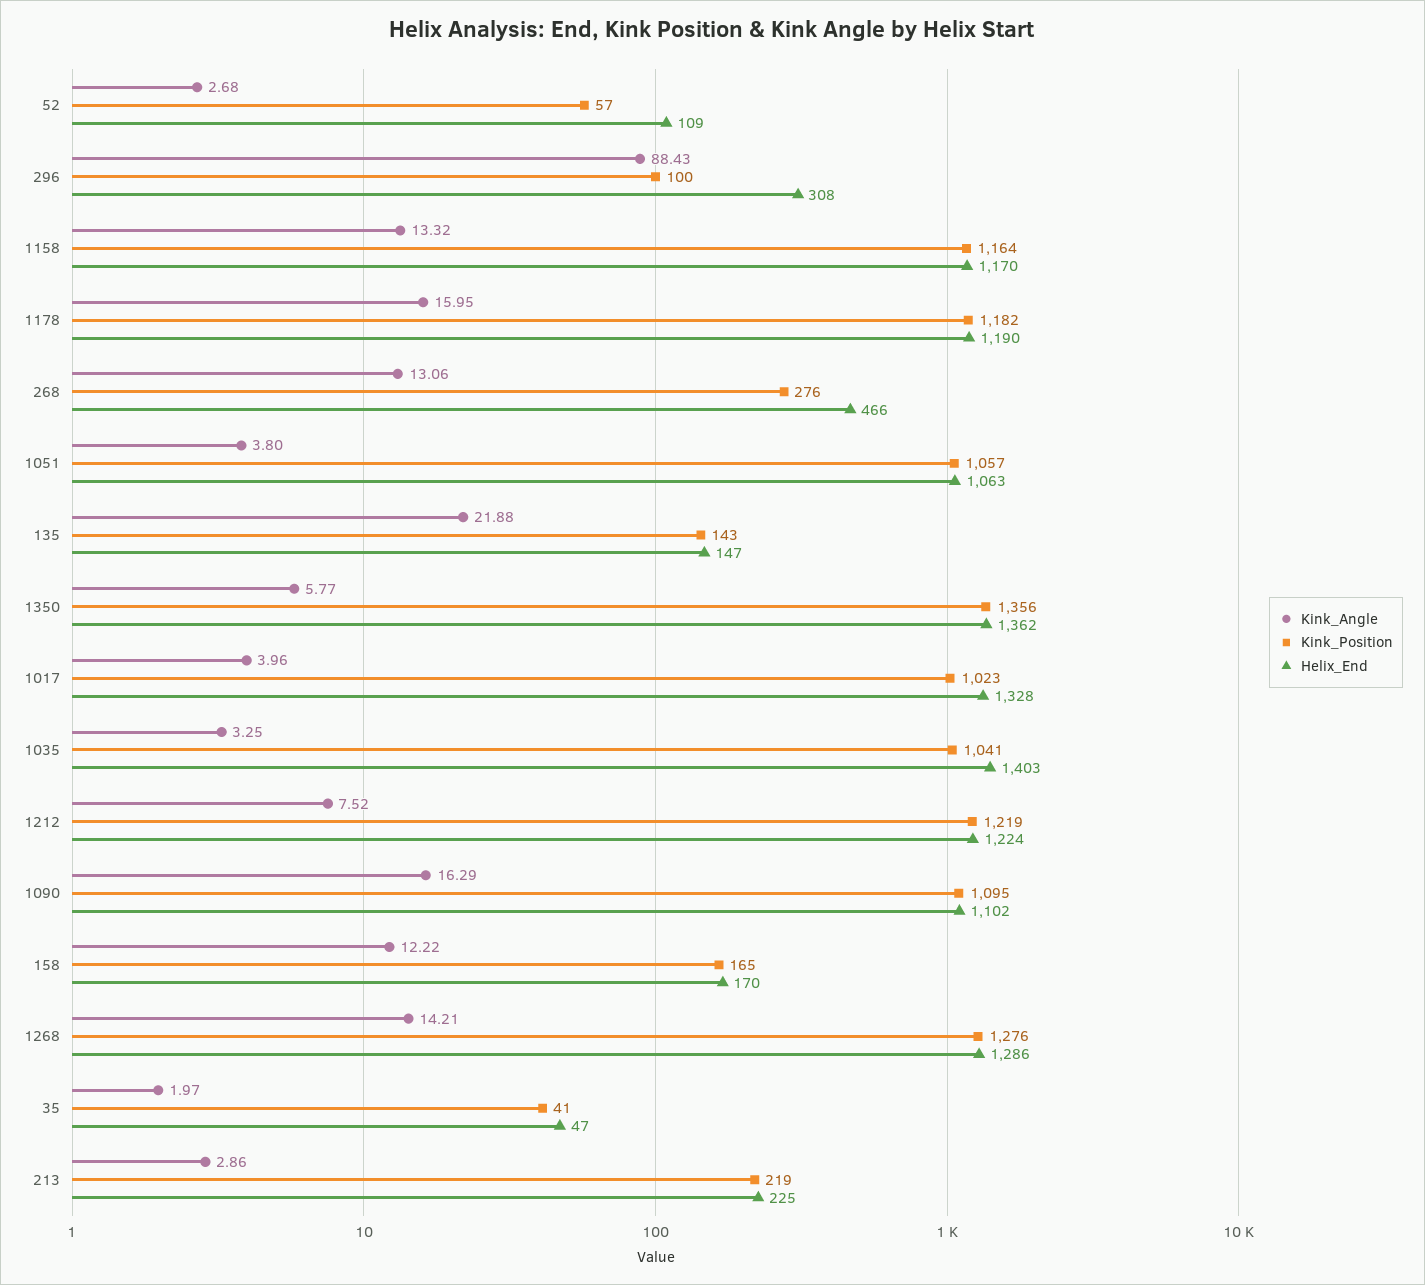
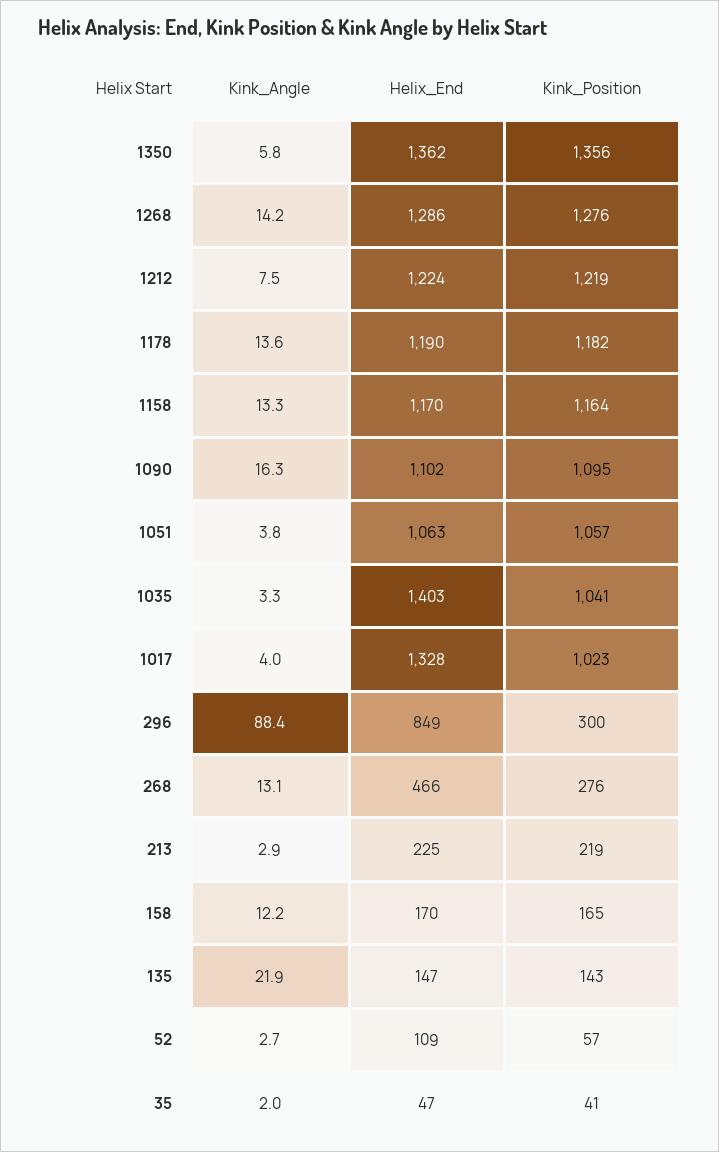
  {
    "Kink_Angle": {
      "52": 2.68,
      "296": 88.43,
      "1158": 13.32,
-     "1178": 15.95,
+     "1178": 13.6,
      "268": 13.06,
      "1051": 3.8,
      "135": 21.88,
      "1350": 5.77,
      "1017": 3.96,
      "1035": 3.25,
      "1212": 7.52,
      "1090": 16.29,
      "158": 12.22,
      "1268": 14.21,
      "35": 1.97,
      "213": 2.86
    },
    "Kink_Position": {
      "52": 57,
-     "296": 100,
+     "296": 300,
      "1158": 1164,
      "1178": 1182,
      "268": 276,
      "1051": 1057,
      "135": 143,
      "1350": 1356,
      "1017": 1023,
      "1035": 1041,
      "1212": 1219,
      "1090": 1095,
      "158": 165,
      "1268": 1276,
      "35": 41,
      "213": 219
    },
    "Helix_End": {
      "52": 109,
-     "296": 308,
+     "296": 849,
      "1158": 1170,
      "1178": 1190,
      "268": 466,
      "1051": 1063,
      "135": 147,
      "1350": 1362,
      "1017": 1328,
      "1035": 1403,
      "1212": 1224,
      "1090": 1102,
      "158": 170,
      "1268": 1286,
      "35": 47,
      "213": 225
    }
  }

